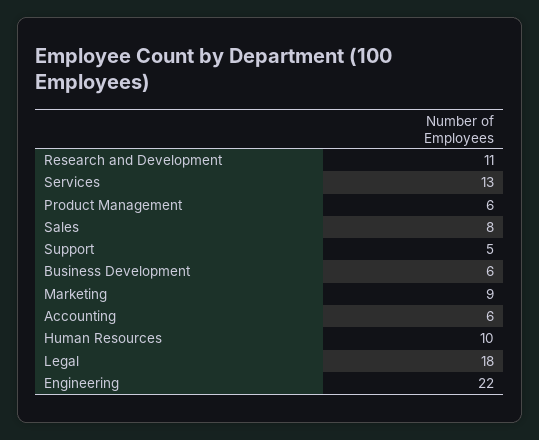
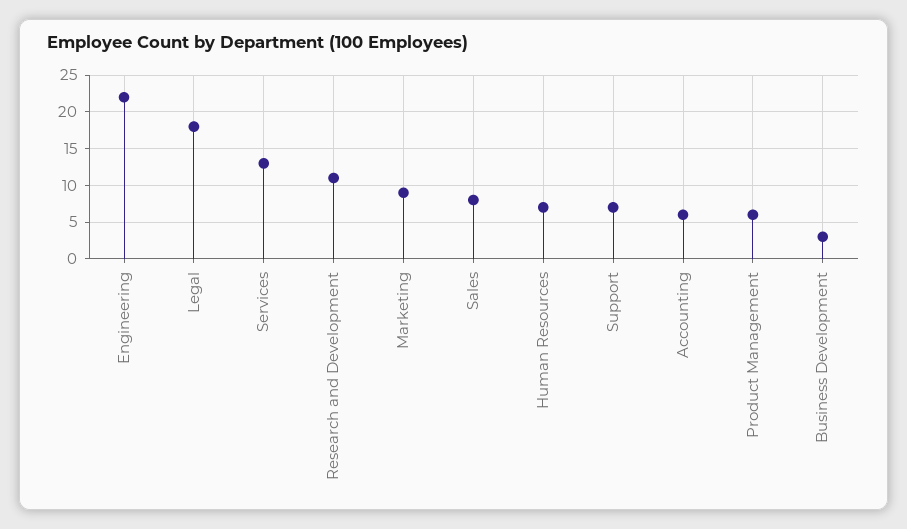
  {
    "Research and Development": 11,
    "Services": 13,
    "Product Management": 6,
    "Sales": 8,
-   "Support": 5,
+   "Support": 7,
-   "Business Development": 6,
+   "Business Development": 3,
    "Marketing": 9,
    "Accounting": 6,
-   "Human Resources": 10,
+   "Human Resources": 7,
    "Legal": 18,
    "Engineering": 22
  }

